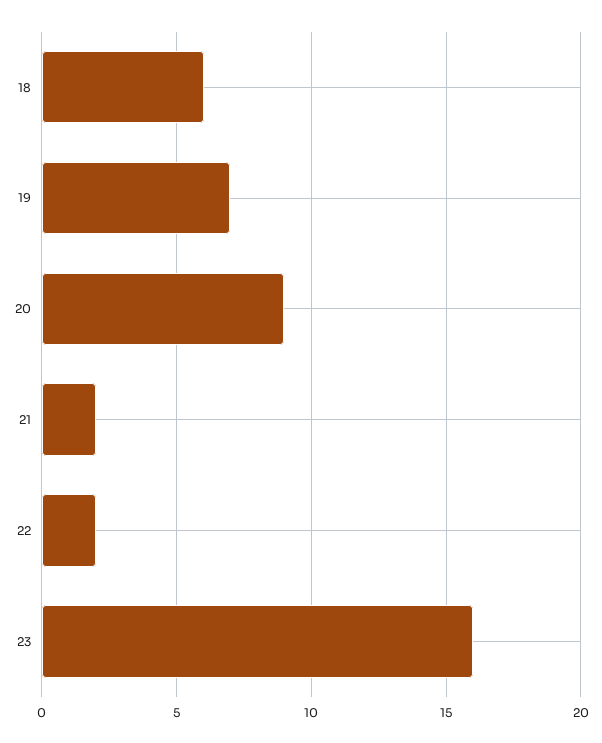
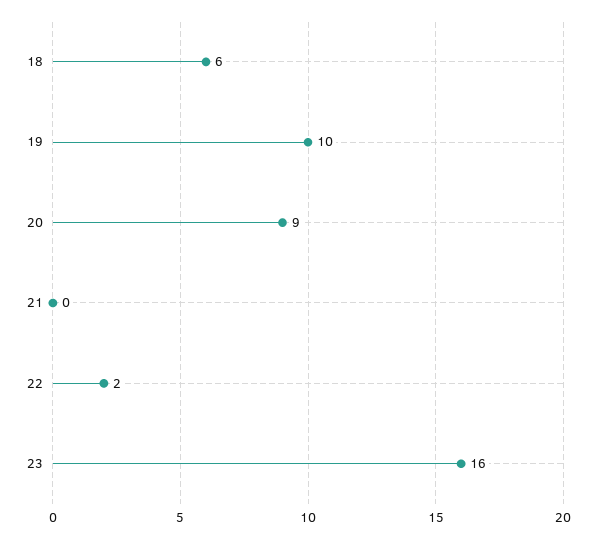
  {
    "18": 6,
-   "19": 7,
+   "19": 10,
    "20": 9,
-   "21": 2,
+   "21": 0,
    "22": 2,
    "23": 16
  }

